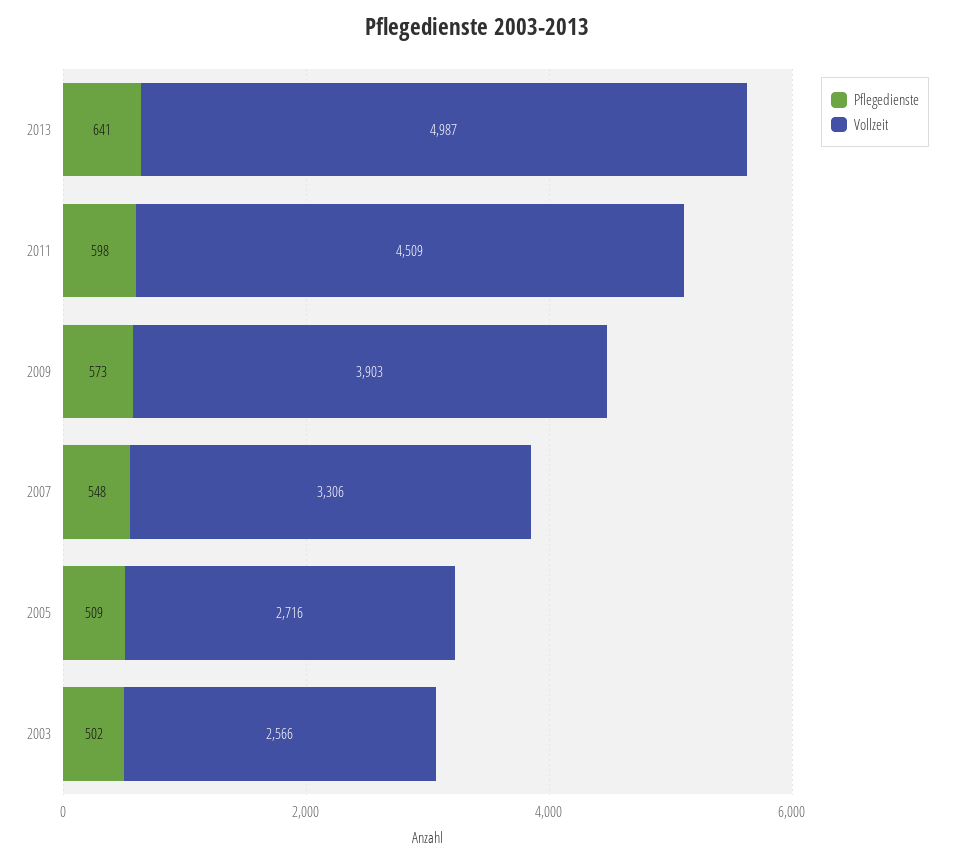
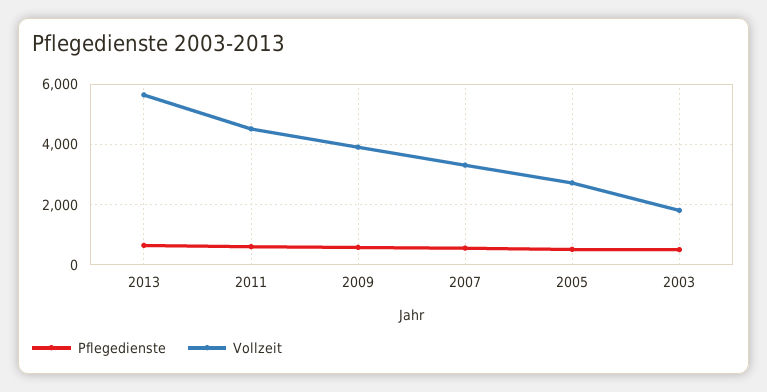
  {
    "Pflegedienste": {
      "2013": 641,
      "2011": 598,
      "2009": 573,
      "2007": 548,
      "2005": 509,
      "2003": 502
    },
    "Vollzeit": {
-     "2013": 4987,
+     "2013": 5600,
      "2011": 4509,
      "2009": 3903,
      "2007": 3306,
      "2005": 2716,
-     "2003": 2566
+     "2003": 1800
    }
  }

